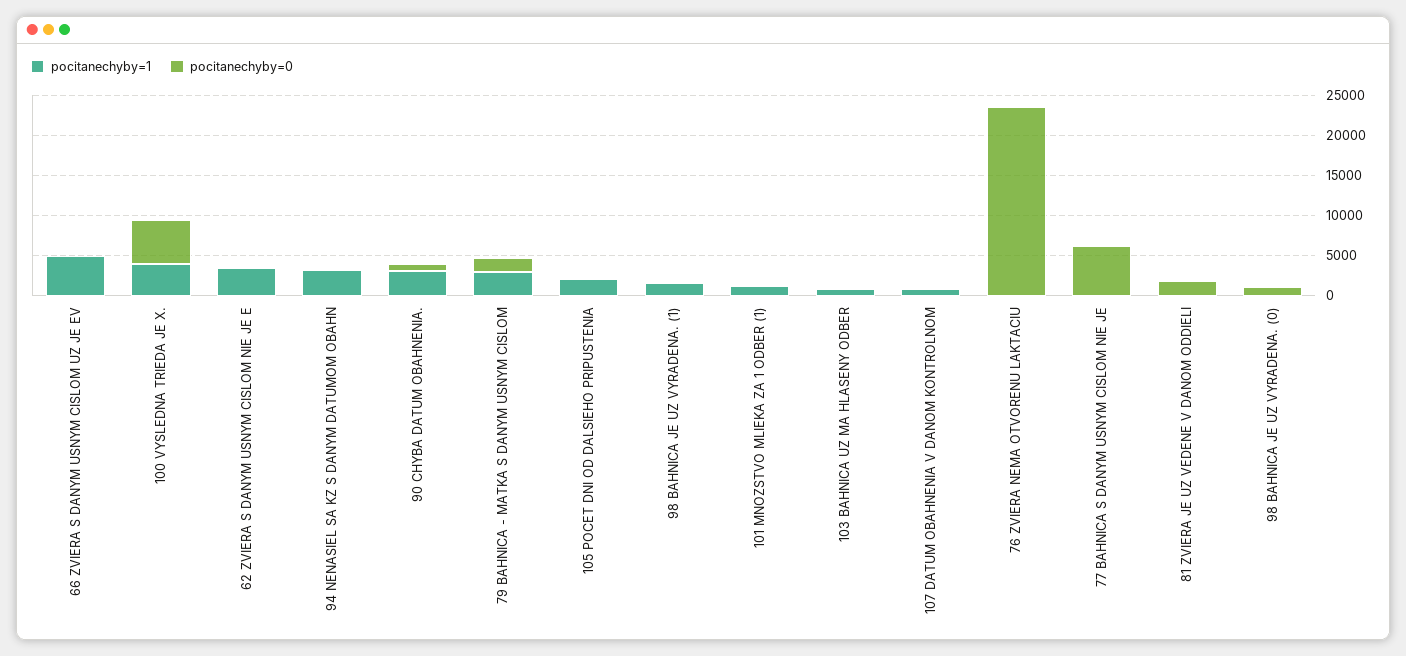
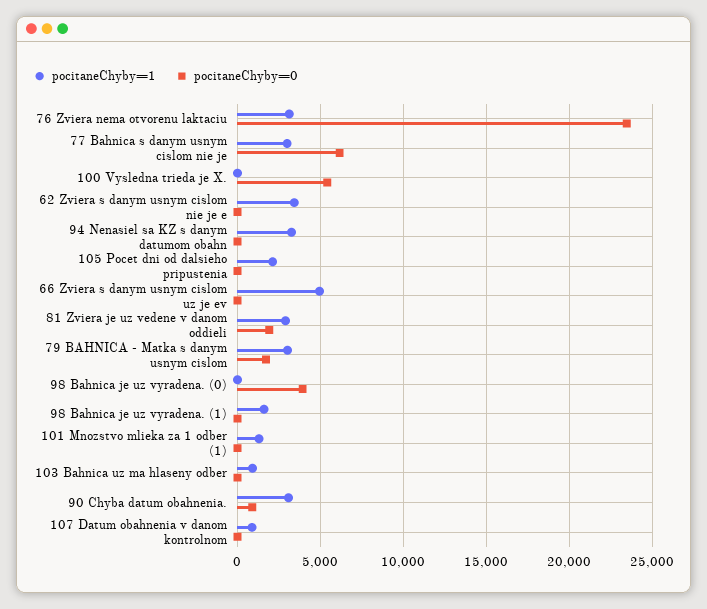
  {
    "pocitanechyby=1": {
      "66 ZVIERA S DANYM USNYM CISLOM UZ JE EV": 5000,
-     "100 VYSLEDNA TRIEDA JE X.": 4000,
+     "100 VYSLEDNA TRIEDA JE X.": 0,
      "62 ZVIERA S DANYM USNYM CISLOM NIE JE E": 3500,
      "94 NENASIEL SA KZ S DANYM DATUMOM OBAHN": 3500,
      "90 CHYBA DATUM OBAHNENIA.": 3000,
      "79 BAHNICA - MATKA S DANYM USNYM CISLOM": 3000,
      "105 POCET DNI OD DALSIEHO PRIPUSTENIA": 2000,
      "98 BAHNICA JE UZ VYRADENA. (1)": 1500,
      "101 MNOZSTVO MLIEKA ZA 1 ODBER (1)": 1500,
      "103 BAHNICA UZ MA HLASENY ODBER": 1000,
      "107 DATUM OBAHNENIA V DANOM KONTROLNOM": 1000,
-     "76 ZVIERA NEMA OTVORENU LAKTACIU": 0,
+     "76 ZVIERA NEMA OTVORENU LAKTACIU": 3000,
-     "77 BAHNICA S DANYM USNYM CISLOM NIE JE": 0,
+     "77 BAHNICA S DANYM USNYM CISLOM NIE JE": 3000,
-     "81 ZVIERA JE UZ VEDENE V DANOM ODDIELI": 0,
+     "81 ZVIERA JE UZ VEDENE V DANOM ODDIELI": 3000,
      "98 BAHNICA JE UZ VYRADENA. (0)": 0
    },
    "pocitanechyby=0": {
      "66 ZVIERA S DANYM USNYM CISLOM UZ JE EV": 0,
      "100 VYSLEDNA TRIEDA JE X.": 5500,
      "62 ZVIERA S DANYM USNYM CISLOM NIE JE E": 0,
      "94 NENASIEL SA KZ S DANYM DATUMOM OBAHN": 0,
      "90 CHYBA DATUM OBAHNENIA.": 1000,
      "79 BAHNICA - MATKA S DANYM USNYM CISLOM": 1500,
      "105 POCET DNI OD DALSIEHO PRIPUSTENIA": 0,
      "98 BAHNICA JE UZ VYRADENA. (1)": 0,
      "101 MNOZSTVO MLIEKA ZA 1 ODBER (1)": 0,
      "103 BAHNICA UZ MA HLASENY ODBER": 0,
      "107 DATUM OBAHNENIA V DANOM KONTROLNOM": 0,
      "76 ZVIERA NEMA OTVORENU LAKTACIU": 23500,
      "77 BAHNICA S DANYM USNYM CISLOM NIE JE": 6000,
      "81 ZVIERA JE UZ VEDENE V DANOM ODDIELI": 2000,
-     "98 BAHNICA JE UZ VYRADENA. (0)": 1000
+     "98 BAHNICA JE UZ VYRADENA. (0)": 4000
    }
  }

